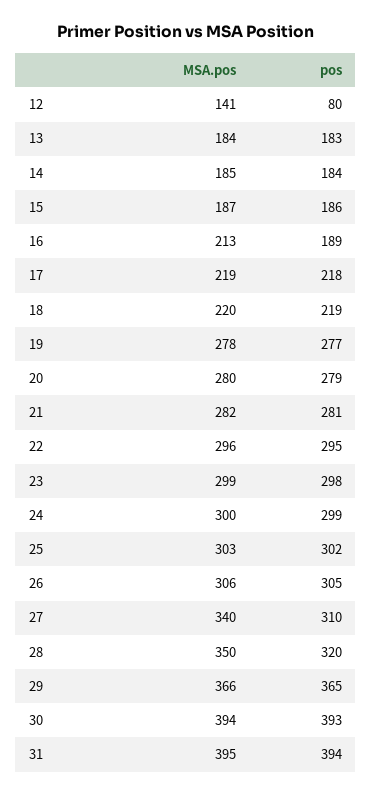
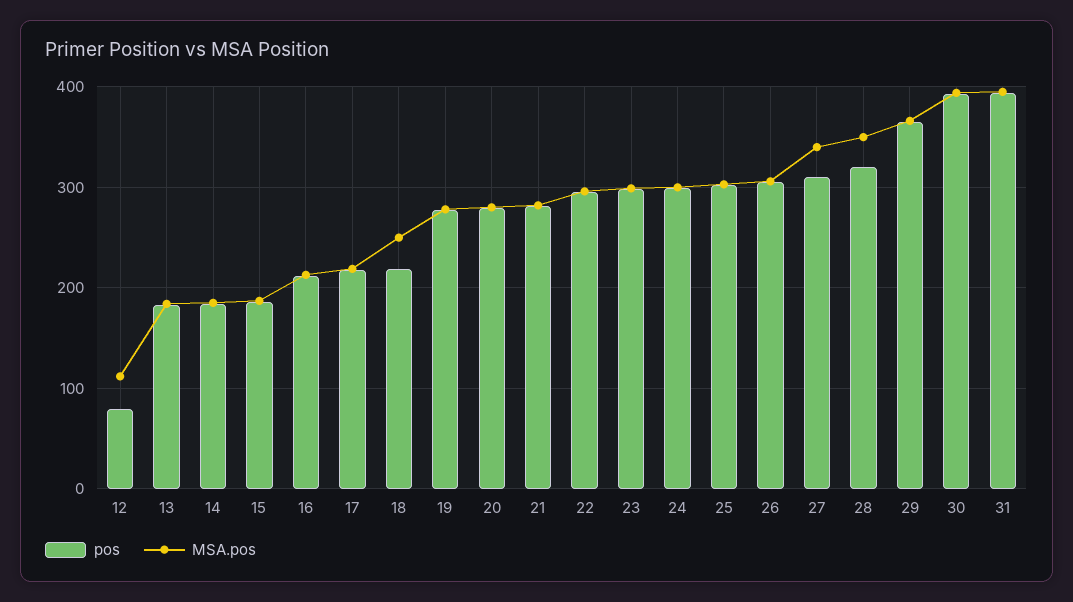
  {
    "MSA.pos": {
-     "12": 141,
+     "12": 110,
      "13": 184,
      "14": 185,
      "15": 187,
      "16": 213,
      "17": 219,
-     "18": 220,
+     "18": 250,
      "19": 278,
      "20": 280,
      "21": 282,
      "22": 296,
      "23": 299,
      "24": 300,
      "25": 303,
      "26": 306,
      "27": 340,
      "28": 350,
      "29": 366,
      "30": 394,
      "31": 395
    },
    "pos": {
      "12": 80,
      "13": 183,
      "14": 184,
      "15": 186,
-     "16": 189,
+     "16": 210,
      "17": 218,
      "18": 219,
      "19": 277,
      "20": 279,
      "21": 281,
      "22": 295,
      "23": 298,
      "24": 299,
      "25": 302,
      "26": 305,
      "27": 310,
      "28": 320,
      "29": 365,
      "30": 393,
      "31": 394
    }
  }

